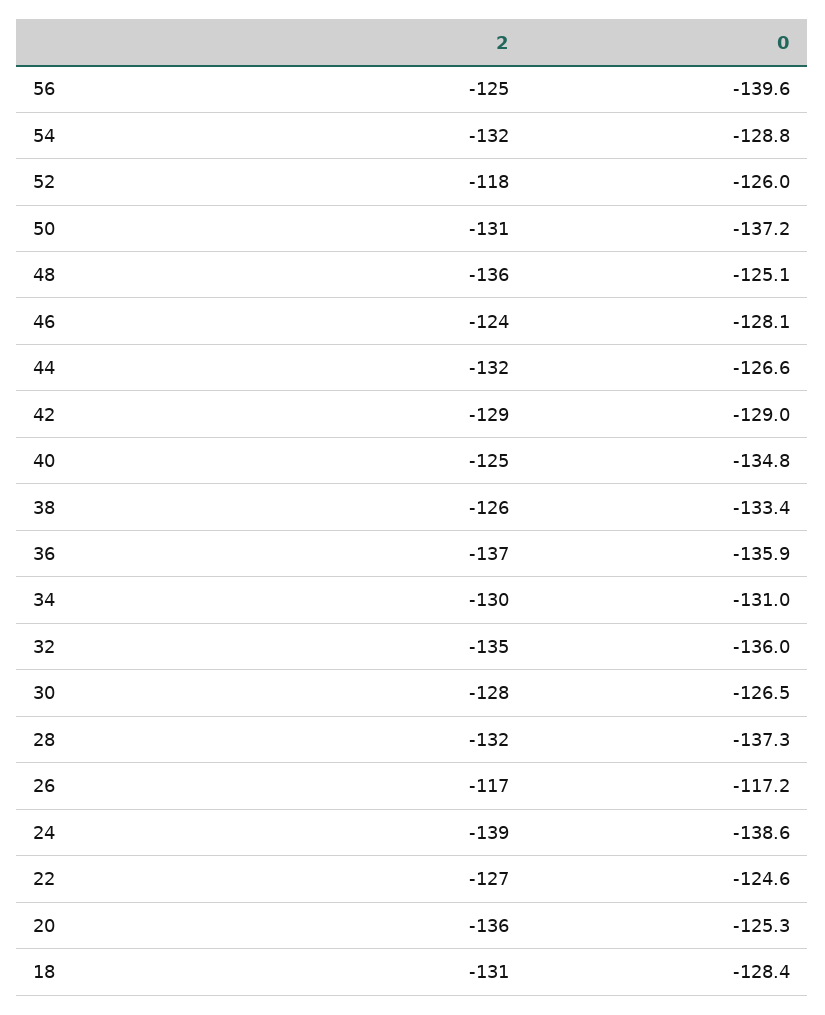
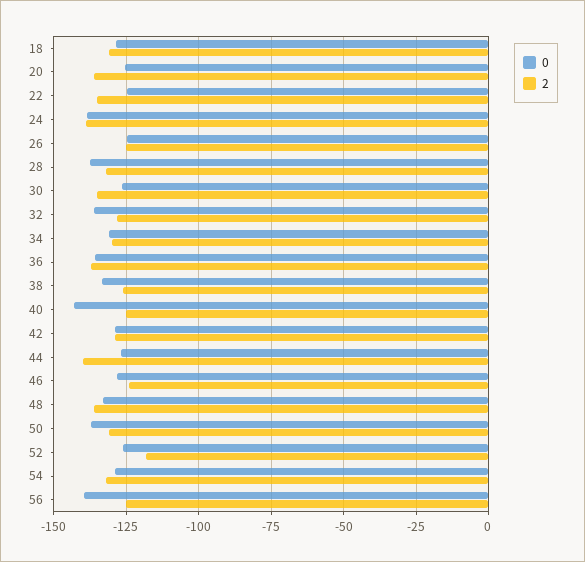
  {
    "2": {
      "56": -125,
      "54": -132,
      "52": -118,
      "50": -131,
      "48": -136,
      "46": -124,
-     "44": -132,
+     "44": -140,
      "42": -129,
      "40": -125,
      "38": -126,
      "36": -137,
      "34": -130,
-     "32": -135,
+     "32": -127.5,
-     "30": -128,
+     "30": -135,
      "28": -132,
-     "26": -117,
+     "26": -125,
      "24": -139,
-     "22": -127,
+     "22": -135,
      "20": -136,
      "18": -131
    },
    "0": {
      "56": -139.6,
      "54": -128.8,
      "52": -126,
      "50": -137.2,
-     "48": -125.1,
+     "48": -132.5,
      "46": -128.1,
      "44": -126.6,
      "42": -129,
-     "40": -134.8,
+     "40": -142.5,
      "38": -133.4,
      "36": -135.9,
      "34": -131,
      "32": -136,
      "30": -126.5,
      "28": -137.3,
-     "26": -117.2,
+     "26": -125,
      "24": -138.6,
      "22": -124.6,
      "20": -125.3,
      "18": -128.4
    }
  }

